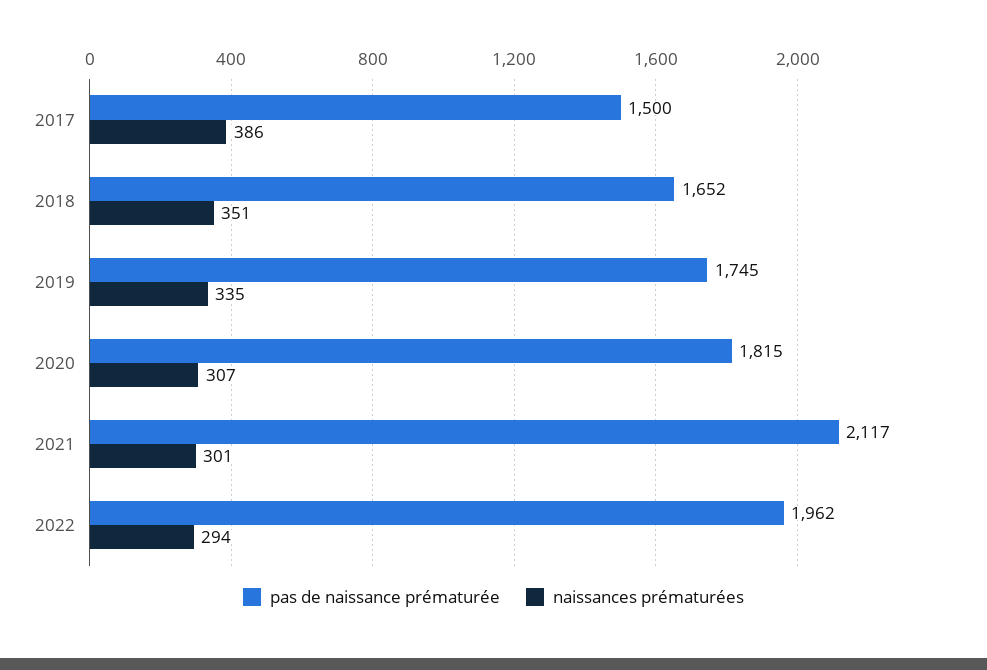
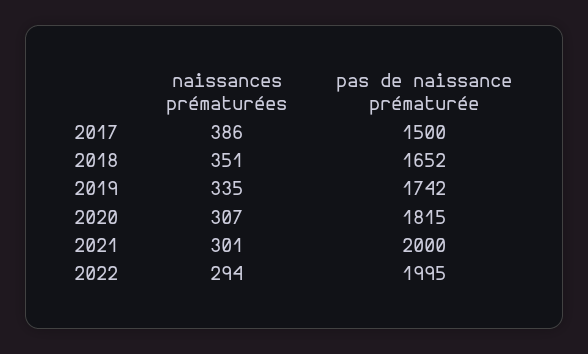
  {
    "pas de naissance prématurée": {
      "2017": 1500,
      "2018": 1652,
-     "2019": 1745,
+     "2019": 1742,
      "2020": 1815,
-     "2021": 2117,
+     "2021": 2000,
-     "2022": 1962
+     "2022": 1995
    },
    "naissances prématurées": {
      "2017": 386,
      "2018": 351,
      "2019": 335,
      "2020": 307,
      "2021": 301,
      "2022": 294
    }
  }

